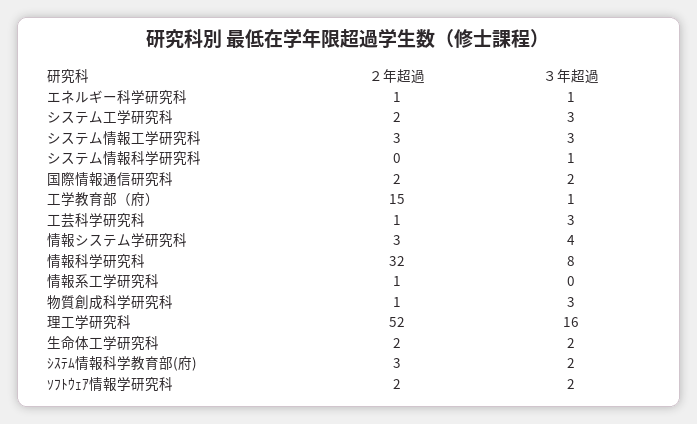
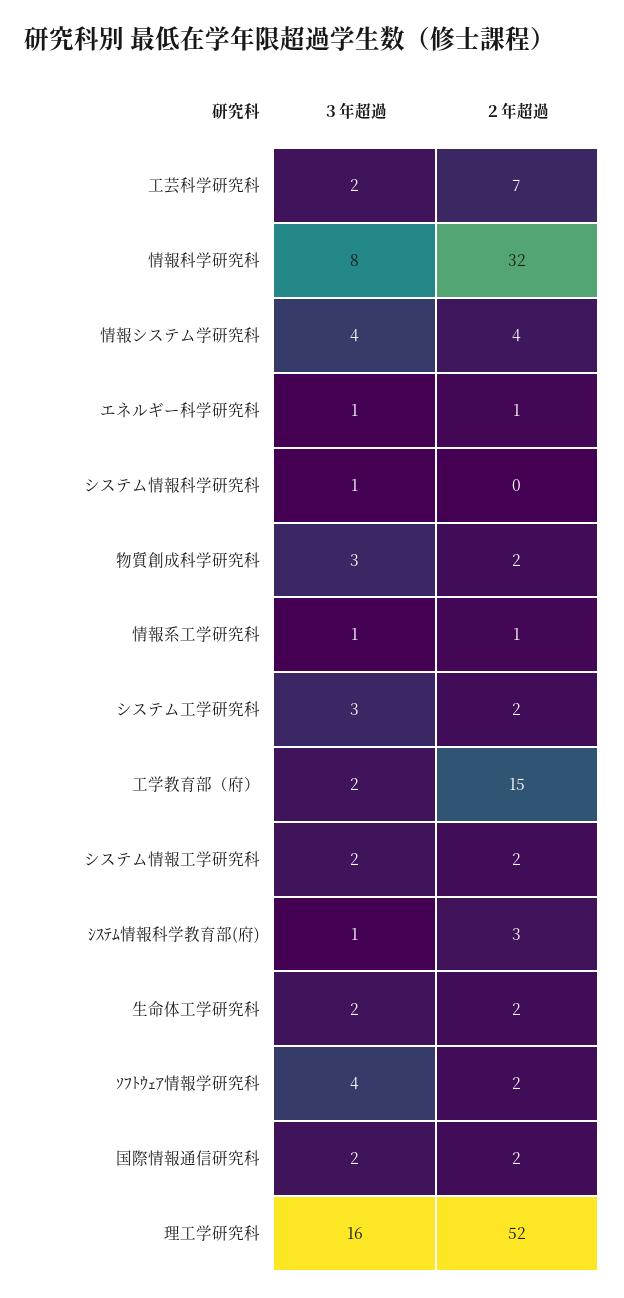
  {
    "２年超過": {
      "エネルギー科学研究科": 1,
      "システム工学研究科": 2,
-     "システム情報工学研究科": 3,
+     "システム情報工学研究科": 2,
      "システム情報科学研究科": 0,
      "国際情報通信研究科": 2,
      "工学教育部（府）": 15,
-     "工芸科学研究科": 1,
+     "工芸科学研究科": 7,
-     "情報システム学研究科": 3,
+     "情報システム学研究科": 4,
      "情報科学研究科": 32,
      "情報系工学研究科": 1,
-     "物質創成科学研究科": 1,
+     "物質創成科学研究科": 2,
      "理工学研究科": 52,
      "生命体工学研究科": 2,
      "ｼｽﾃﾑ情報科学教育部(府)": 3,
      "ｿﾌﾄｳｪｱ情報学研究科": 2
    },
    "３年超過": {
      "エネルギー科学研究科": 1,
      "システム工学研究科": 3,
-     "システム情報工学研究科": 3,
+     "システム情報工学研究科": 2,
      "システム情報科学研究科": 1,
      "国際情報通信研究科": 2,
-     "工学教育部（府）": 1,
+     "工学教育部（府）": 2,
-     "工芸科学研究科": 3,
+     "工芸科学研究科": 2,
      "情報システム学研究科": 4,
      "情報科学研究科": 8,
-     "情報系工学研究科": 0,
+     "情報系工学研究科": 1,
      "物質創成科学研究科": 3,
      "理工学研究科": 16,
      "生命体工学研究科": 2,
-     "ｼｽﾃﾑ情報科学教育部(府)": 2,
+     "ｼｽﾃﾑ情報科学教育部(府)": 1,
-     "ｿﾌﾄｳｪｱ情報学研究科": 2
+     "ｿﾌﾄｳｪｱ情報学研究科": 4
    }
  }

